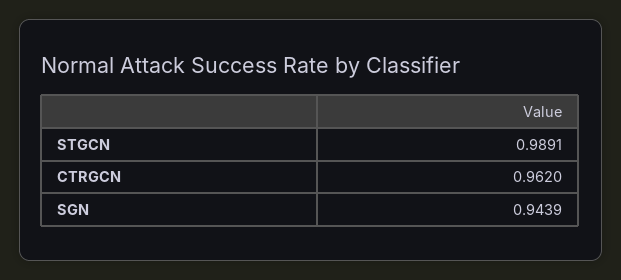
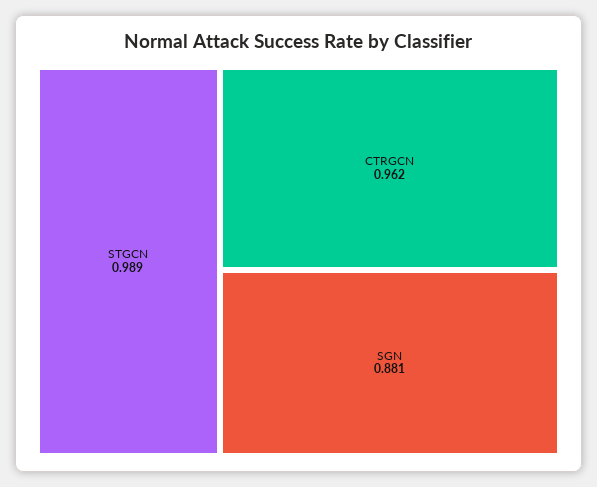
  {
    "STGCN": 0.9891,
    "CTRGCN": 0.962,
-   "SGN": 0.9439
+   "SGN": 0.881
  }

